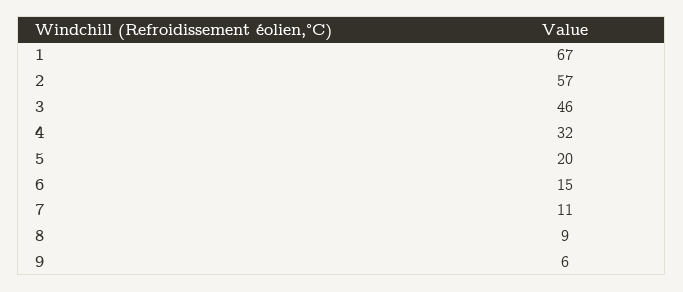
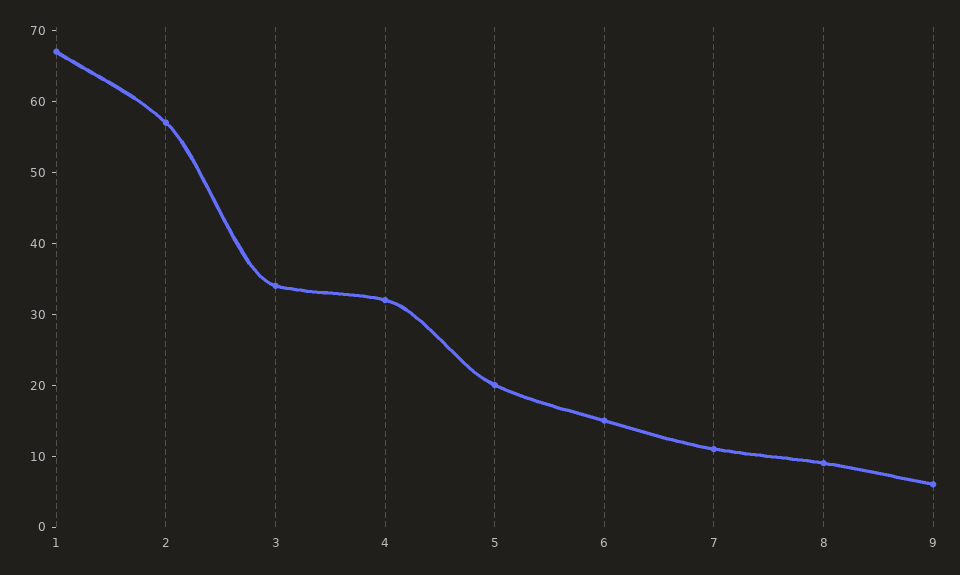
  {
    "1": 67,
    "2": 57,
-   "3": 46,
+   "3": 35,
    "4": 32,
    "5": 20,
    "6": 15,
    "7": 11,
    "8": 9,
    "9": 6
  }

